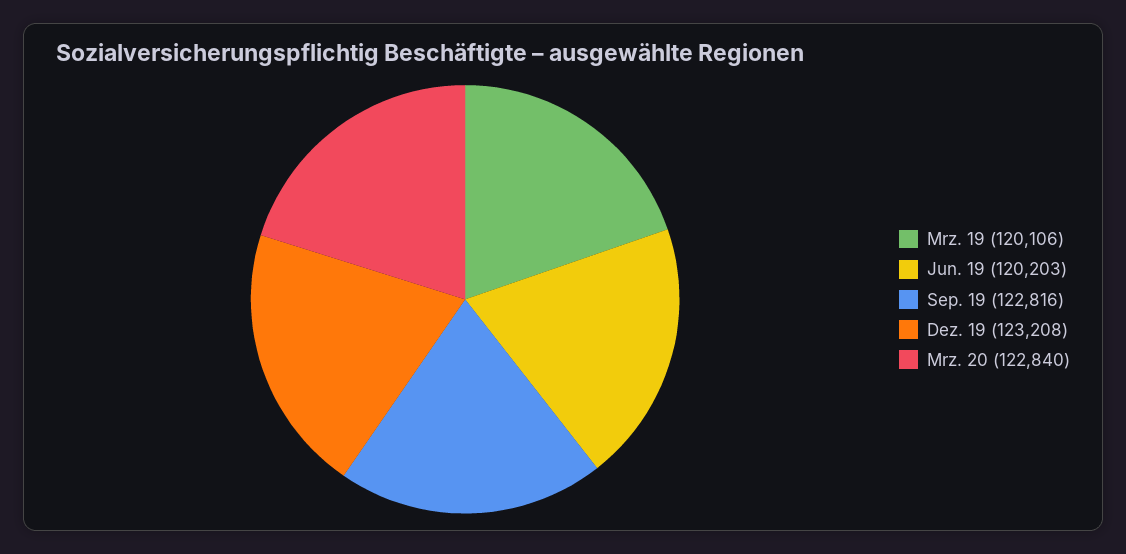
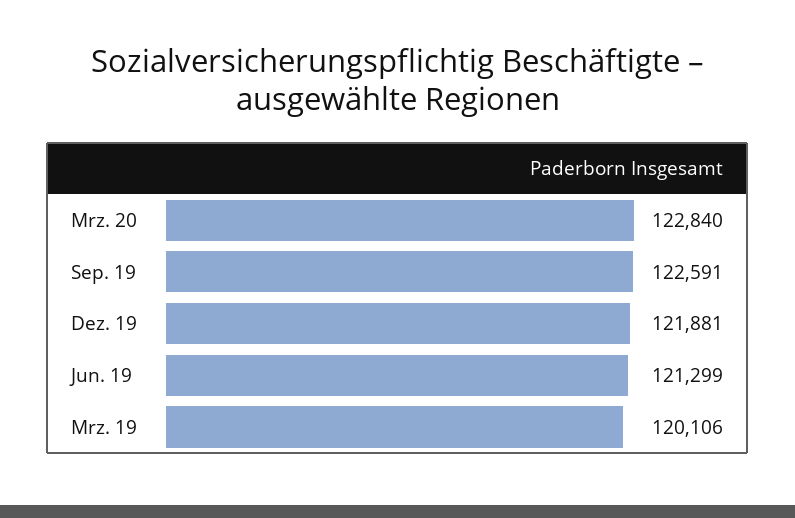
  {
    "Mrz. 19": 120106,
-   "Jun. 19": 120203,
+   "Jun. 19": 121299,
-   "Sep. 19": 122816,
+   "Sep. 19": 122591,
-   "Dez. 19": 123208,
+   "Dez. 19": 121881,
    "Mrz. 20": 122840
  }

